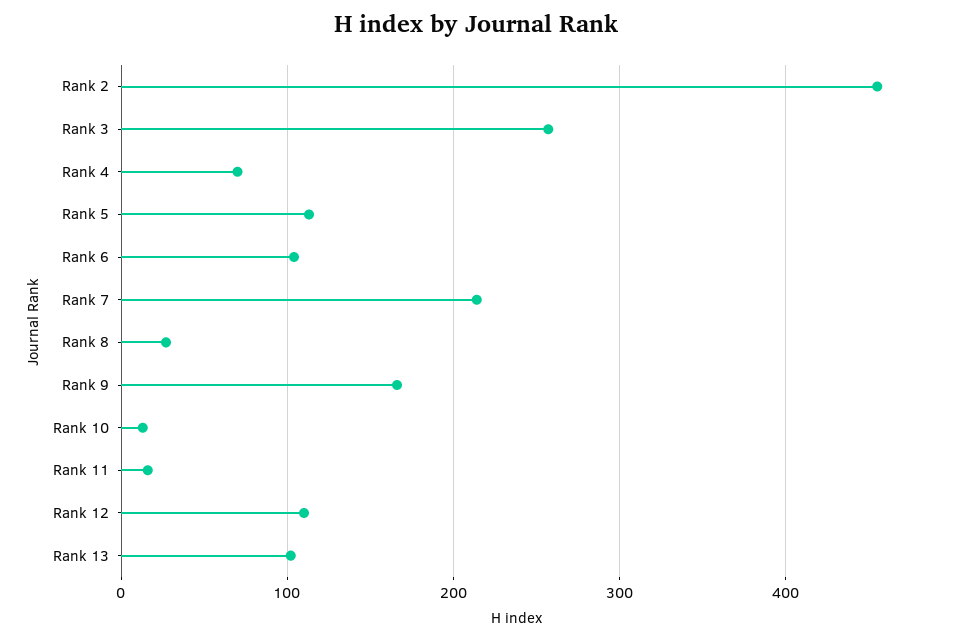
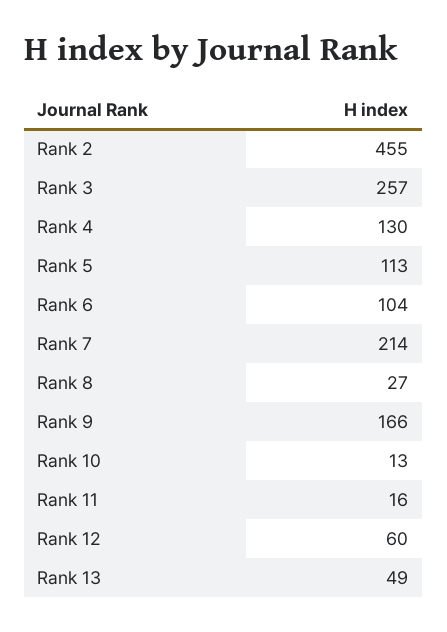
  {
    "Rank 2": 455,
    "Rank 3": 257,
-   "Rank 4": 70,
+   "Rank 4": 130,
    "Rank 5": 113,
    "Rank 6": 104,
    "Rank 7": 214,
    "Rank 8": 27,
    "Rank 9": 166,
    "Rank 10": 13,
    "Rank 11": 16,
-   "Rank 12": 110,
+   "Rank 12": 60,
-   "Rank 13": 100
+   "Rank 13": 49
  }

